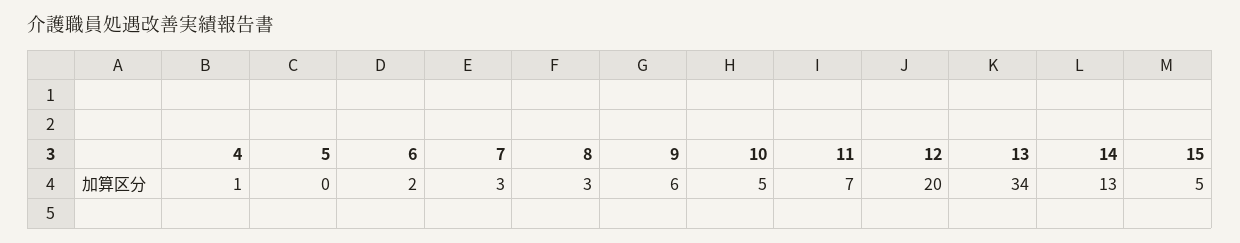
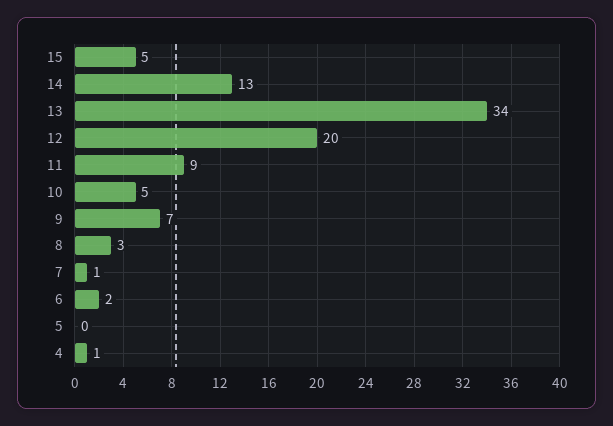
  {
    "4": 1,
    "5": 0,
    "6": 2,
-   "7": 3,
+   "7": 1,
    "8": 3,
-   "9": 6,
+   "9": 7,
    "10": 5,
-   "11": 7,
+   "11": 9,
    "12": 20,
    "13": 34,
    "14": 13,
    "15": 5
  }

